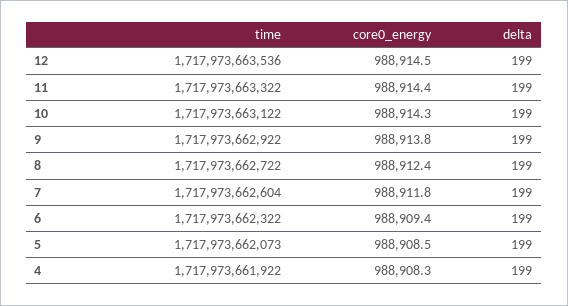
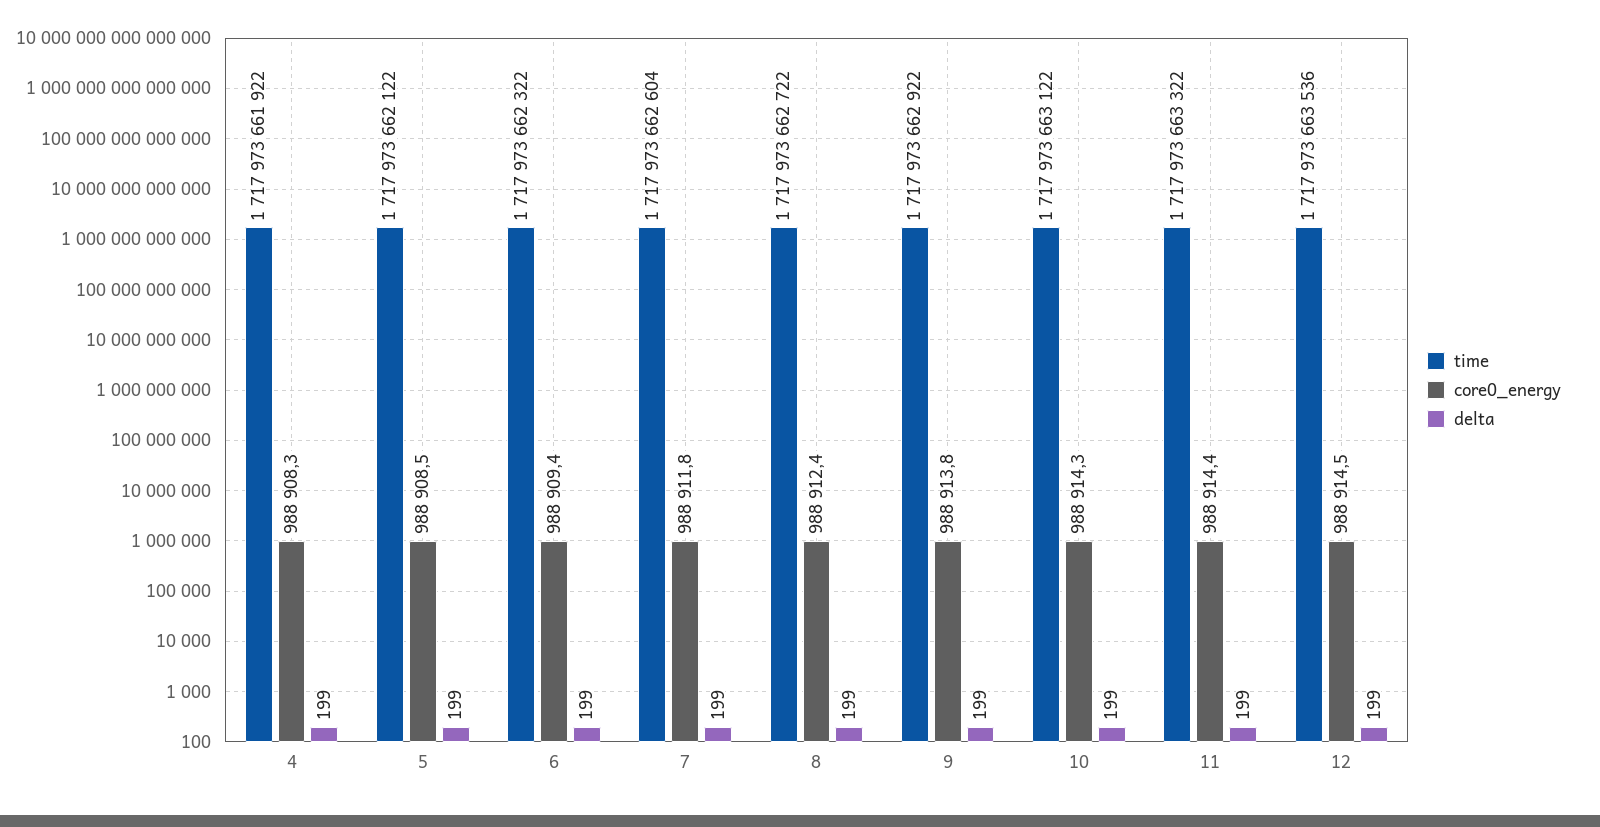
  {
    "time": {
      "12": 1717973663536,
      "11": 1717973663322,
      "10": 1717973663122,
      "9": 1717973662922,
      "8": 1717973662722,
      "7": 1717973662604,
      "6": 1717973662322,
-     "5": 1717973662073,
+     "5": 1717973662122,
      "4": 1717973661922
    },
    "core0_energy": {
      "12": 988914.5,
      "11": 988914.4,
      "10": 988914.3,
      "9": 988913.8,
      "8": 988912.4,
      "7": 988911.8,
      "6": 988909.4,
      "5": 988908.5,
      "4": 988908.3
    },
    "delta": {
      "12": 199,
      "11": 199,
      "10": 199,
      "9": 199,
      "8": 199,
      "7": 199,
      "6": 199,
      "5": 199,
      "4": 199
    }
  }

